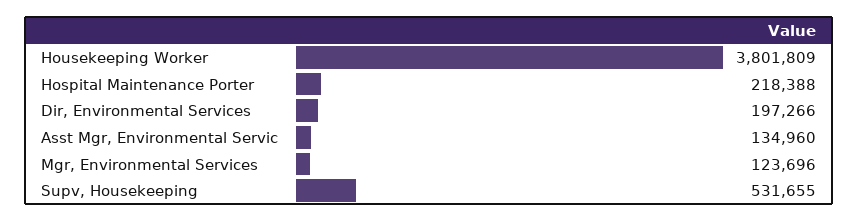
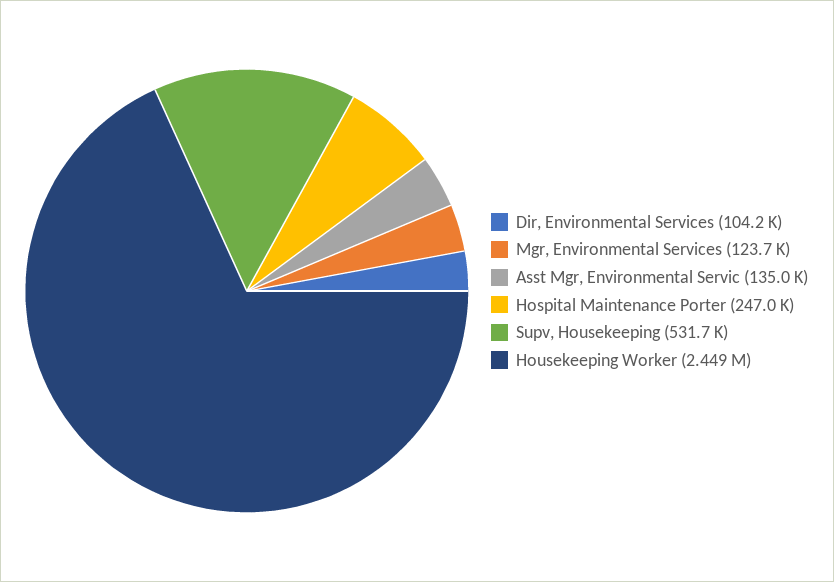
  {
-   "Housekeeping Worker": 3801809,
+   "Housekeeping Worker": 2449000,
-   "Hospital Maintenance Porter": 218388,
+   "Hospital Maintenance Porter": 247000,
-   "Dir, Environmental Services": 197266,
+   "Dir, Environmental Services": 104200,
    "Asst Mgr, Environmental Servic": 134960,
    "Mgr, Environmental Services": 123696,
    "Supv, Housekeeping": 531655
  }

